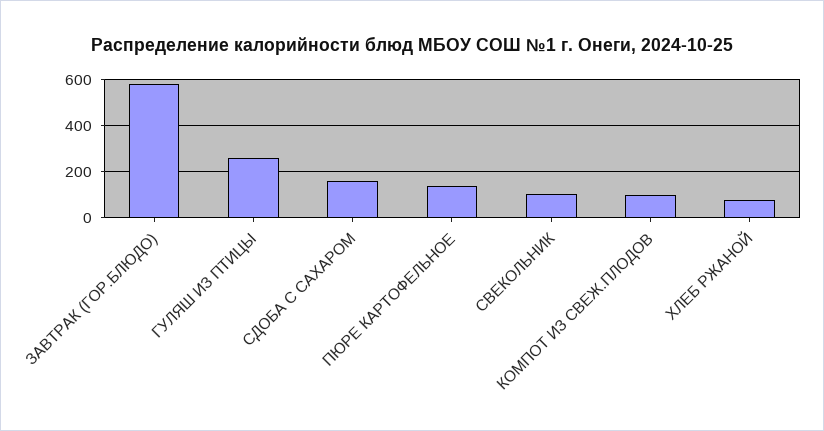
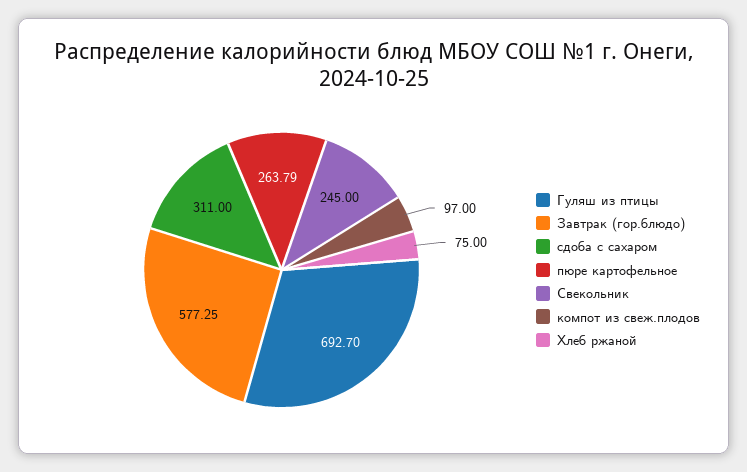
  {
    "ЗАВТРАК (ГОР.БЛЮДО)": 577.25,
-   "ГУЛЯШ ИЗ ПТИЦЫ": 250,
+   "ГУЛЯШ ИЗ ПТИЦЫ": 692.7,
-   "СДОБА С САХАРОМ": 150,
+   "СДОБА С САХАРОМ": 311,
-   "ПЮРЕ КАРТОФЕЛЬНОЕ": 150,
+   "ПЮРЕ КАРТОФЕЛЬНОЕ": 263.79,
-   "СВЕКОЛЬНИК": 100,
+   "СВЕКОЛЬНИК": 245,
    "КОМПОТ ИЗ СВЕЖ.ПЛОДОВ": 97,
    "ХЛЕБ РЖАНОЙ": 75
  }

